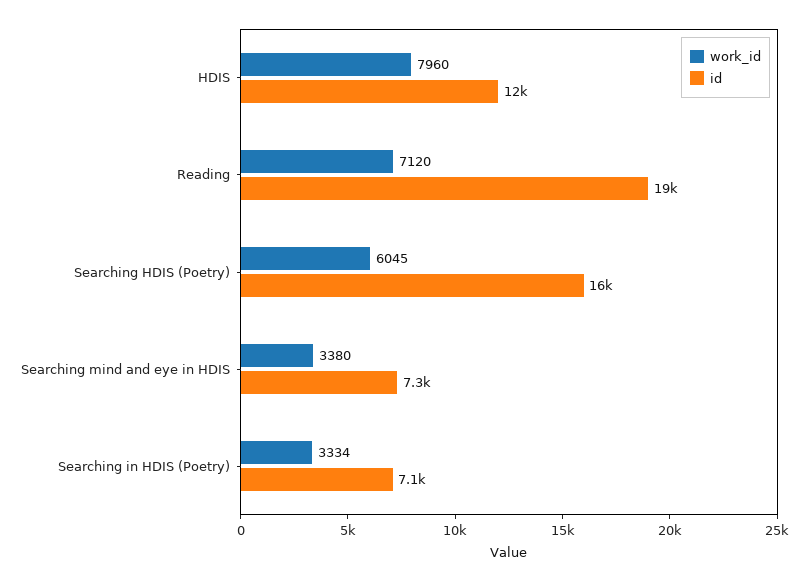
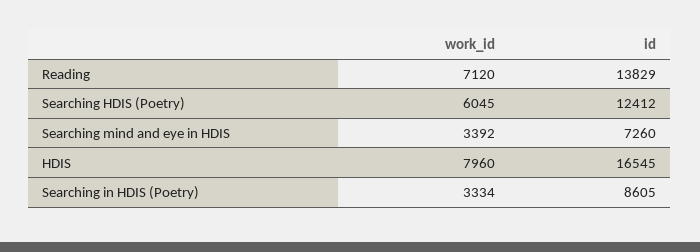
  {
    "work_id": {
      "HDIS": 7960,
      "Reading": 7120,
      "Searching HDIS (Poetry)": 6045,
-     "Searching mind and eye in HDIS": 3380,
+     "Searching mind and eye in HDIS": 3392,
      "Searching in HDIS (Poetry)": 3334
    },
    "id": {
-     "HDIS": 12000,
+     "HDIS": 16545,
-     "Reading": 19000,
+     "Reading": 13829,
-     "Searching HDIS (Poetry)": 16000,
+     "Searching HDIS (Poetry)": 12412,
      "Searching mind and eye in HDIS": 7260,
-     "Searching in HDIS (Poetry)": 7100
+     "Searching in HDIS (Poetry)": 8605
    }
  }

